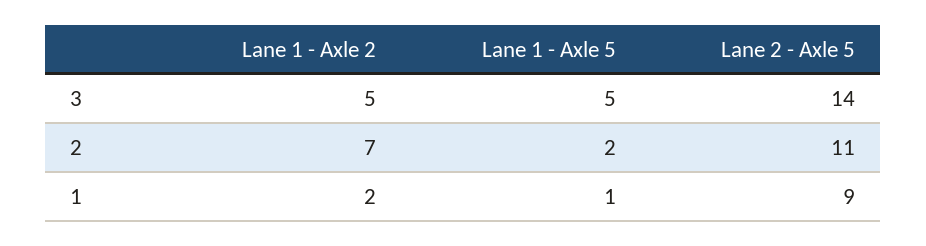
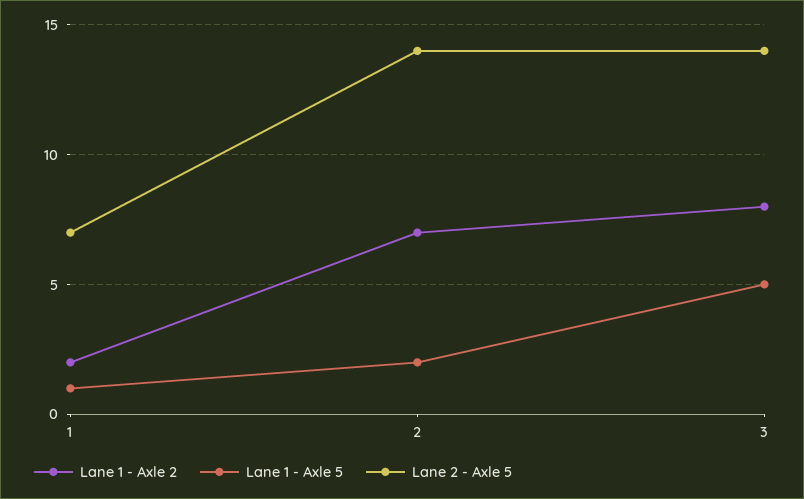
  {
    "Lane 1 - Axle 2": {
-     "3": 5,
+     "3": 8,
      "2": 7,
      "1": 2
    },
    "Lane 1 - Axle 5": {
      "3": 5,
      "2": 2,
      "1": 1
    },
    "Lane 2 - Axle 5": {
      "3": 14,
-     "2": 11,
+     "2": 14,
-     "1": 9
+     "1": 7
    }
  }

